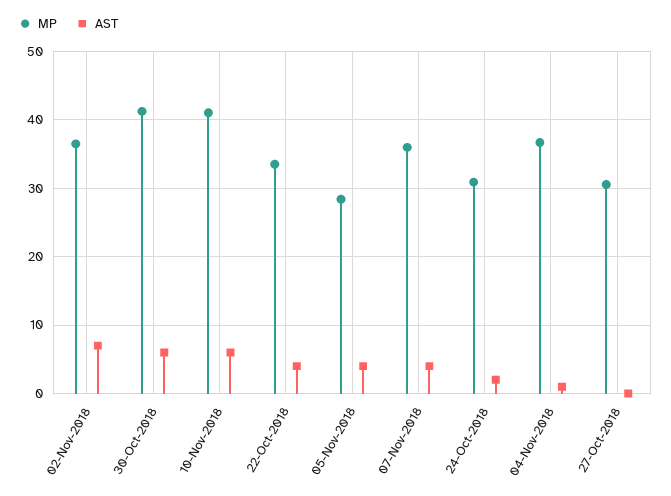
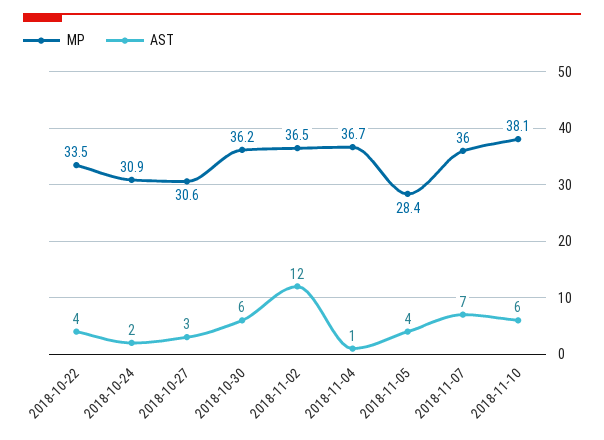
  {
    "MP": {
      "02-Nov-2018": 36.5,
-     "30-Oct-2018": 41,
+     "30-Oct-2018": 36.2,
-     "10-Nov-2018": 41,
+     "10-Nov-2018": 38.1,
      "22-Oct-2018": 33.5,
      "05-Nov-2018": 28.4,
      "07-Nov-2018": 36,
      "24-Oct-2018": 30.9,
      "04-Nov-2018": 36.7,
      "27-Oct-2018": 30.6
    },
    "AST": {
-     "02-Nov-2018": 7,
+     "02-Nov-2018": 12,
      "30-Oct-2018": 6,
      "10-Nov-2018": 6,
      "22-Oct-2018": 4,
      "05-Nov-2018": 4,
-     "07-Nov-2018": 4,
+     "07-Nov-2018": 7,
      "24-Oct-2018": 2,
      "04-Nov-2018": 1,
-     "27-Oct-2018": 0
+     "27-Oct-2018": 3
    }
  }

